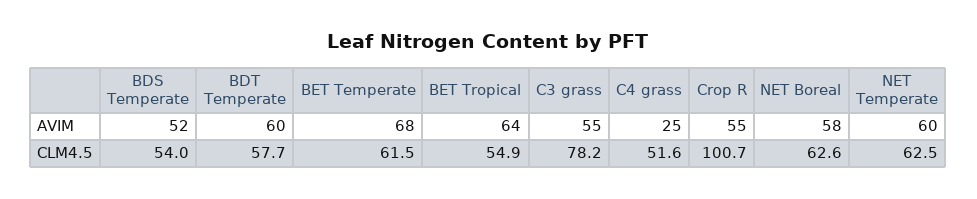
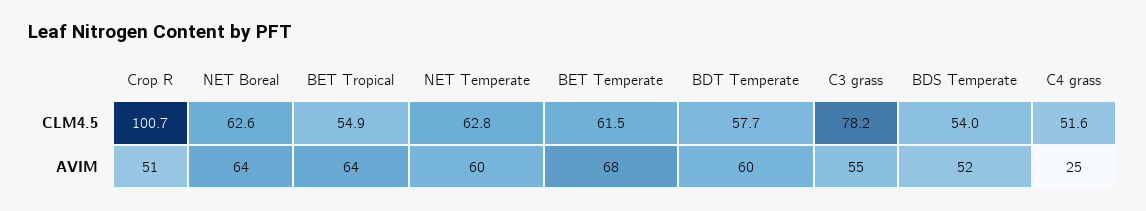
  {
    "BDS Temperate": {
      "AVIM": 52,
      "CLM4.5": 54
    },
    "BDT Temperate": {
      "AVIM": 60,
      "CLM4.5": 57.7
    },
    "BET Temperate": {
      "AVIM": 68,
      "CLM4.5": 61.5
    },
    "BET Tropical": {
      "AVIM": 64,
      "CLM4.5": 54.9
    },
    "C3 grass": {
      "AVIM": 55,
      "CLM4.5": 78.2
    },
    "C4 grass": {
      "AVIM": 25,
      "CLM4.5": 51.6
    },
    "Crop R": {
-     "AVIM": 55,
+     "AVIM": 51,
      "CLM4.5": 100.7
    },
    "NET Boreal": {
-     "AVIM": 58,
+     "AVIM": 64,
      "CLM4.5": 62.6
    },
    "NET Temperate": {
      "AVIM": 60,
-     "CLM4.5": 62.5
+     "CLM4.5": 62.8
    }
  }

